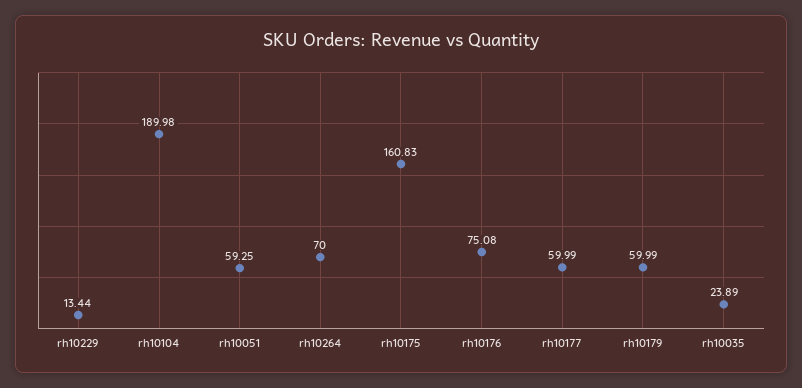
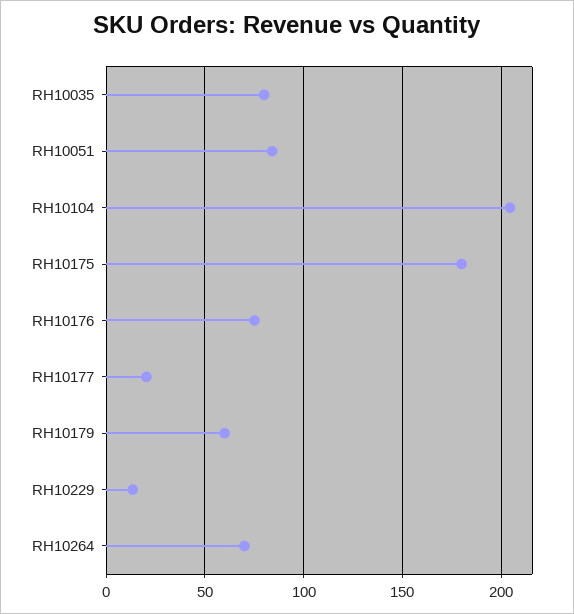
  {
    "rh10229": 13.44,
-   "rh10104": 189.98,
+   "rh10104": 205,
-   "rh10051": 59.25,
+   "rh10051": 85,
    "rh10264": 70,
-   "rh10175": 160.83,
+   "rh10175": 180,
    "rh10176": 75.08,
-   "rh10177": 59.99,
+   "rh10177": 20,
    "rh10179": 59.99,
-   "rh10035": 23.89
+   "rh10035": 80
  }

